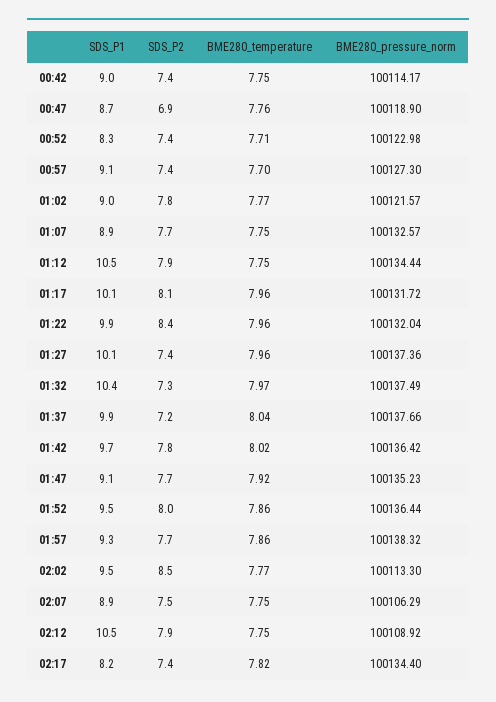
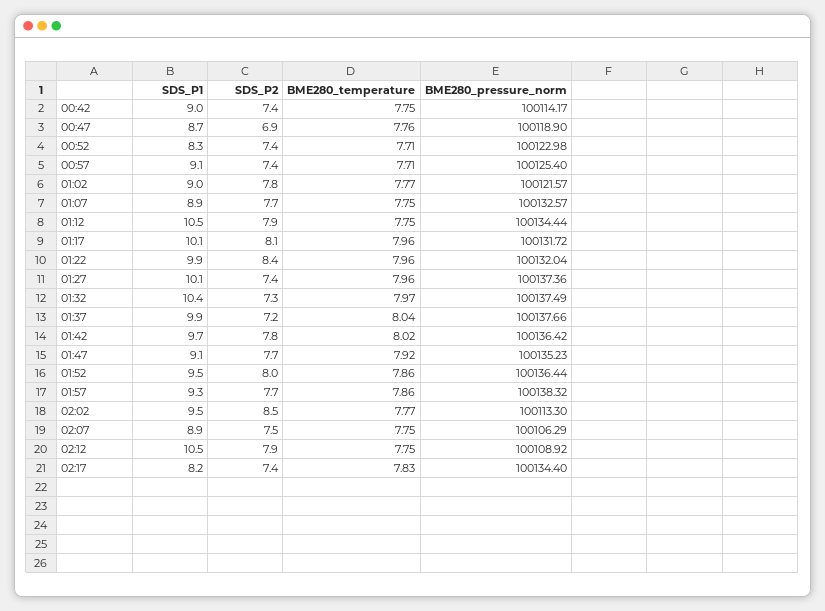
  {
    "SDS_P1": {
      "00:42": 9,
      "00:47": 8.7,
      "00:52": 8.3,
      "00:57": 9.1,
      "01:02": 9,
      "01:07": 8.9,
      "01:12": 10.5,
      "01:17": 10.1,
      "01:22": 9.9,
      "01:27": 10.1,
      "01:32": 10.4,
      "01:37": 9.9,
      "01:42": 9.7,
      "01:47": 9.1,
      "01:52": 9.5,
      "01:57": 9.3,
      "02:02": 9.5,
      "02:07": 8.9,
      "02:12": 10.5,
      "02:17": 8.2
    },
    "SDS_P2": {
      "00:42": 7.4,
      "00:47": 6.9,
      "00:52": 7.4,
      "00:57": 7.4,
      "01:02": 7.8,
      "01:07": 7.7,
      "01:12": 7.9,
      "01:17": 8.1,
      "01:22": 8.4,
      "01:27": 7.4,
      "01:32": 7.3,
      "01:37": 7.2,
      "01:42": 7.8,
      "01:47": 7.7,
      "01:52": 8,
      "01:57": 7.7,
      "02:02": 8.5,
      "02:07": 7.5,
      "02:12": 7.9,
      "02:17": 7.4
    },
    "BME280_temperature": {
      "00:42": 7.75,
      "00:47": 7.76,
      "00:52": 7.71,
-     "00:57": 7.7,
+     "00:57": 7.71,
      "01:02": 7.77,
      "01:07": 7.75,
      "01:12": 7.75,
      "01:17": 7.96,
      "01:22": 7.96,
      "01:27": 7.96,
      "01:32": 7.97,
      "01:37": 8.04,
      "01:42": 8.02,
      "01:47": 7.92,
      "01:52": 7.86,
      "01:57": 7.86,
      "02:02": 7.77,
      "02:07": 7.75,
      "02:12": 7.75,
-     "02:17": 7.82
+     "02:17": 7.83
    },
    "BME280_pressure_norm": {
      "00:42": 100114.17,
      "00:47": 100118.9,
      "00:52": 100122.98,
-     "00:57": 100127.3,
+     "00:57": 100125.4,
      "01:02": 100121.57,
      "01:07": 100132.57,
      "01:12": 100134.44,
      "01:17": 100131.72,
      "01:22": 100132.04,
      "01:27": 100137.36,
      "01:32": 100137.49,
      "01:37": 100137.66,
      "01:42": 100136.42,
      "01:47": 100135.23,
      "01:52": 100136.44,
      "01:57": 100138.32,
      "02:02": 100113.3,
      "02:07": 100106.29,
      "02:12": 100108.92,
      "02:17": 100134.4
    }
  }

